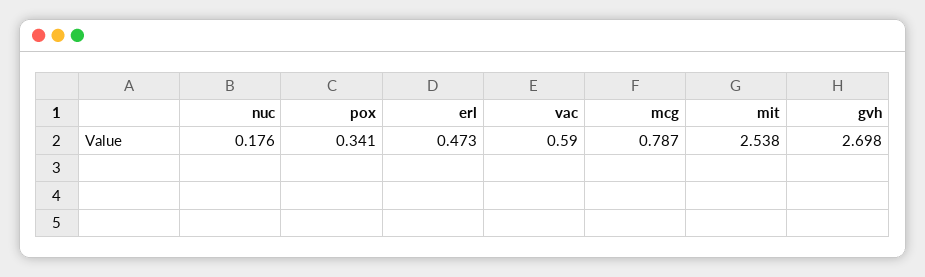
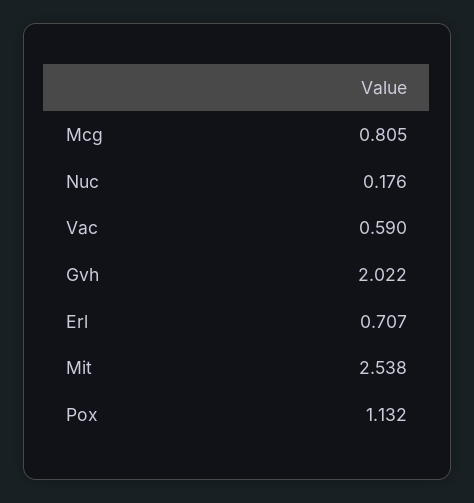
  {
    "nuc": 0.176,
-   "pox": 0.341,
+   "pox": 1.132,
-   "erl": 0.473,
+   "erl": 0.707,
    "vac": 0.59,
-   "mcg": 0.787,
+   "mcg": 0.805,
    "mit": 2.538,
-   "gvh": 2.698
+   "gvh": 2.022
  }

